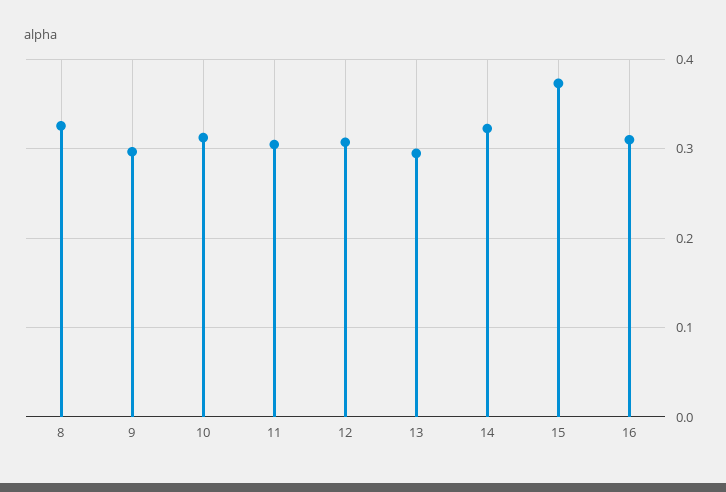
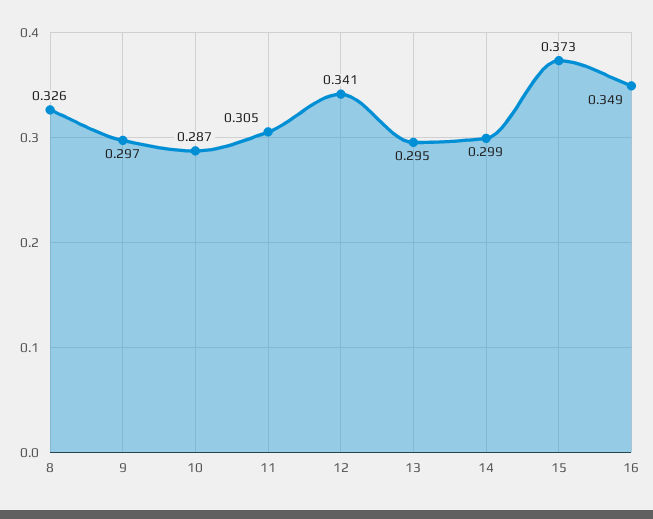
  {
    "8": 0.326,
    "9": 0.297,
-   "10": 0.31,
+   "10": 0.287,
    "11": 0.305,
-   "12": 0.31,
+   "12": 0.341,
    "13": 0.295,
-   "14": 0.32,
+   "14": 0.299,
    "15": 0.373,
-   "16": 0.31
+   "16": 0.349
  }

